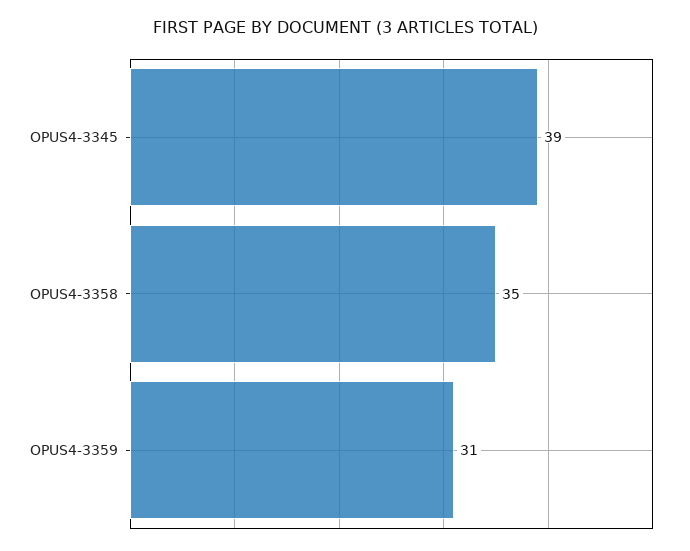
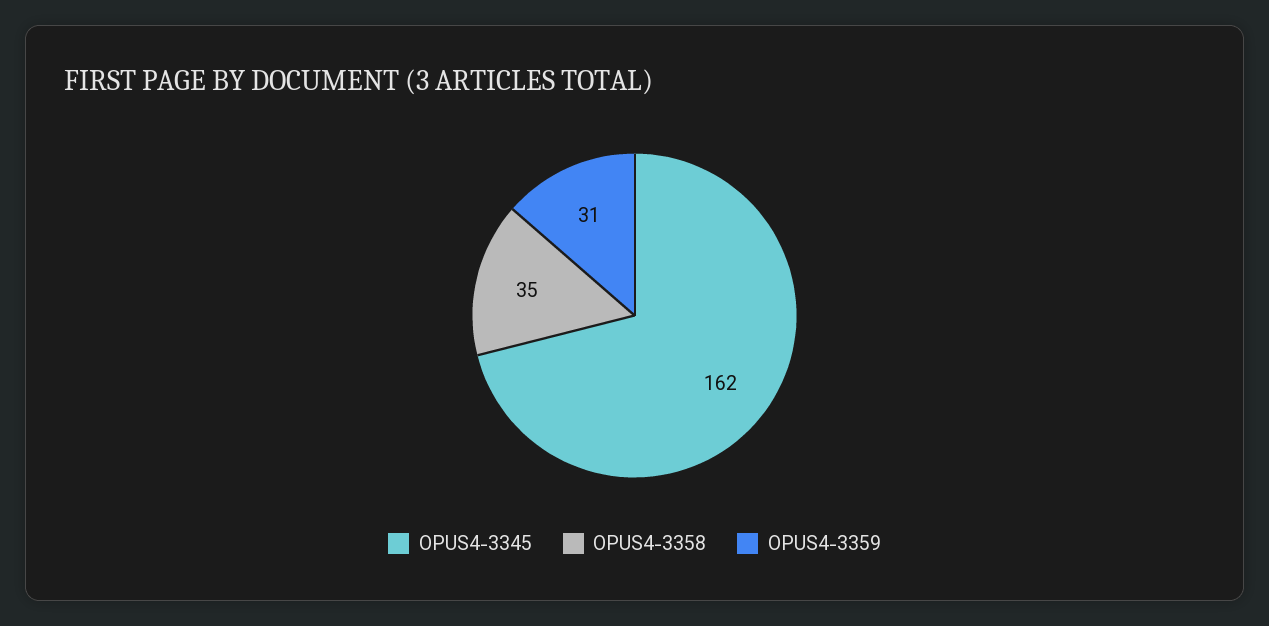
  {
-   "OPUS4-3345": 39,
+   "OPUS4-3345": 162,
    "OPUS4-3358": 35,
    "OPUS4-3359": 31
  }

